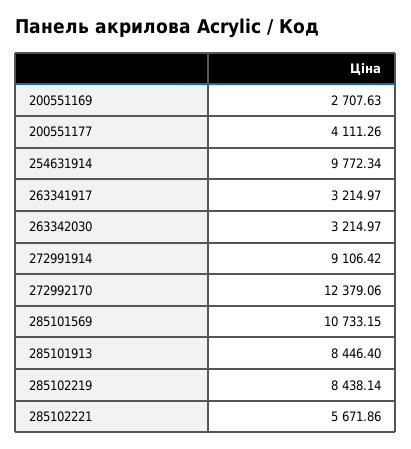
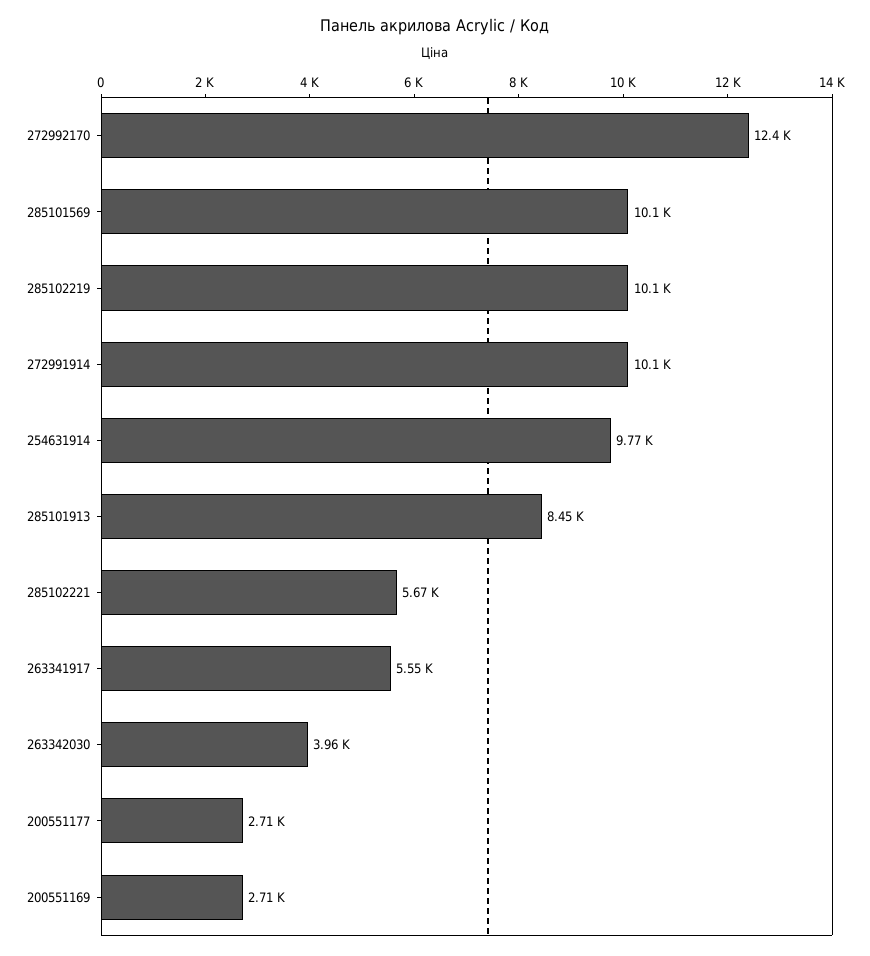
  {
    "200551169": 2707.63,
-   "200551177": 4111.26,
+   "200551177": 2710,
    "254631914": 9772.34,
-   "263341917": 3214.97,
+   "263341917": 5550,
-   "263342030": 3214.97,
+   "263342030": 3960,
-   "272991914": 9106.42,
+   "272991914": 10100,
    "272992170": 12379.06,
-   "285101569": 10733.15,
+   "285101569": 10100,
    "285101913": 8446.4,
-   "285102219": 8438.14,
+   "285102219": 10100,
    "285102221": 5671.86
  }

